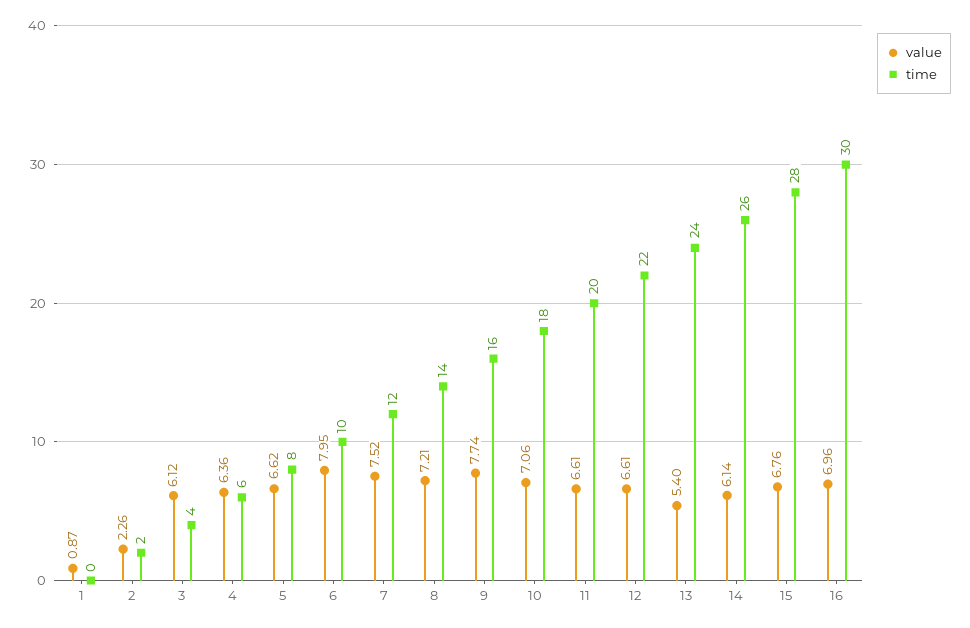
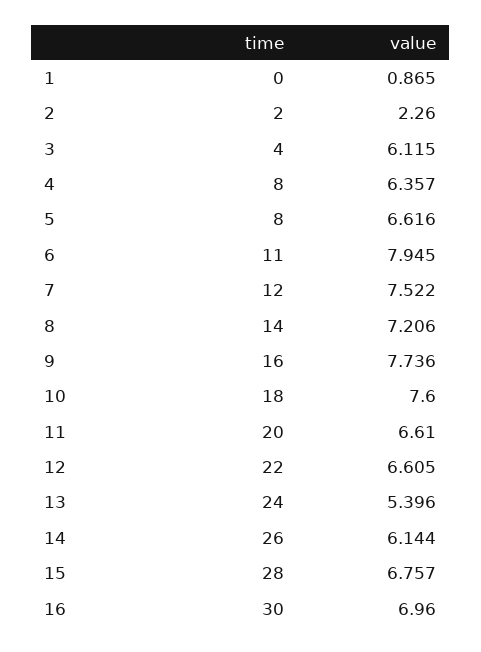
  {
    "value": {
      "1": 0.865,
      "2": 2.26,
      "3": 6.115,
      "4": 6.357,
      "5": 6.616,
      "6": 7.945,
      "7": 7.522,
      "8": 7.206,
      "9": 7.736,
-     "10": 7.06,
+     "10": 7.6,
      "11": 6.61,
      "12": 6.605,
      "13": 5.396,
      "14": 6.144,
      "15": 6.757,
      "16": 6.96
    },
    "time": {
      "1": 0,
      "2": 2,
      "3": 4,
-     "4": 6,
+     "4": 8,
      "5": 8,
-     "6": 10,
+     "6": 11,
      "7": 12,
      "8": 14,
      "9": 16,
      "10": 18,
      "11": 20,
      "12": 22,
      "13": 24,
      "14": 26,
      "15": 28,
      "16": 30
    }
  }

